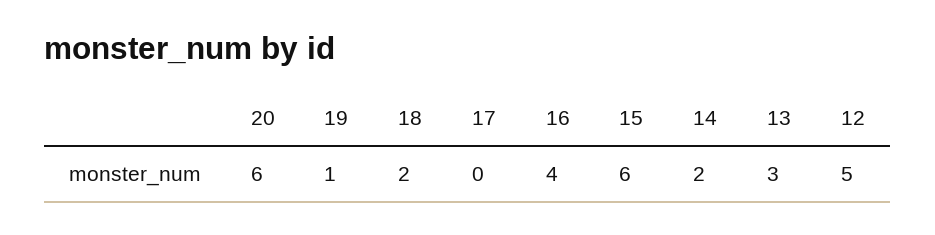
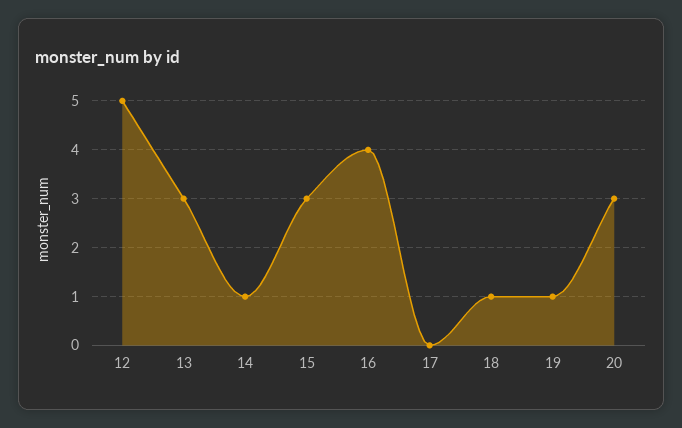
  {
-   "20": 6,
+   "20": 3,
    "19": 1,
-   "18": 2,
+   "18": 1,
    "17": 0,
    "16": 4,
-   "15": 6,
+   "15": 3,
-   "14": 2,
+   "14": 1,
    "13": 3,
    "12": 5
  }

